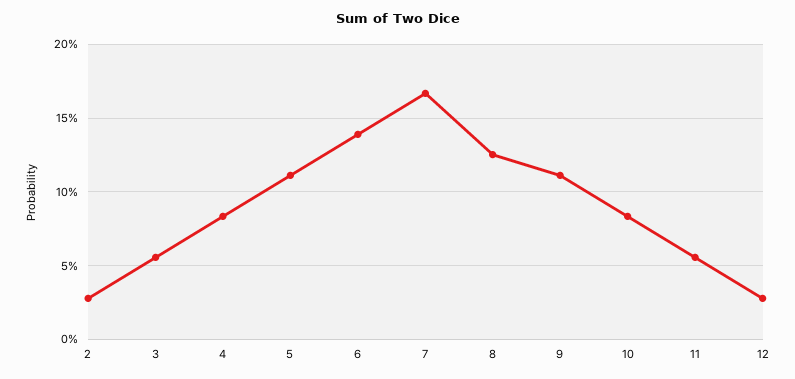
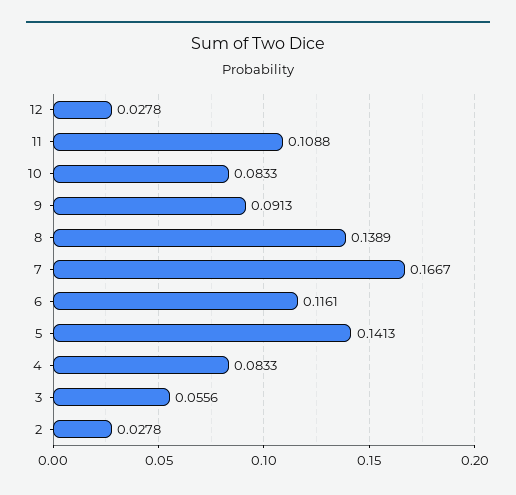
  {
    "2": 0.0278,
    "3": 0.0556,
    "4": 0.0833,
-   "5": 0.11,
+   "5": 0.1413,
-   "6": 0.14,
+   "6": 0.1161,
    "7": 0.1667,
-   "8": 0.125,
+   "8": 0.1389,
-   "9": 0.11,
+   "9": 0.0913,
    "10": 0.0833,
-   "11": 0.055,
+   "11": 0.1088,
    "12": 0.0278
  }

